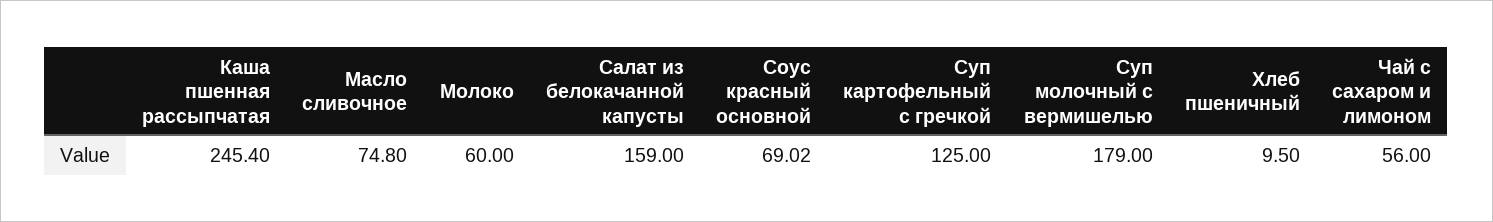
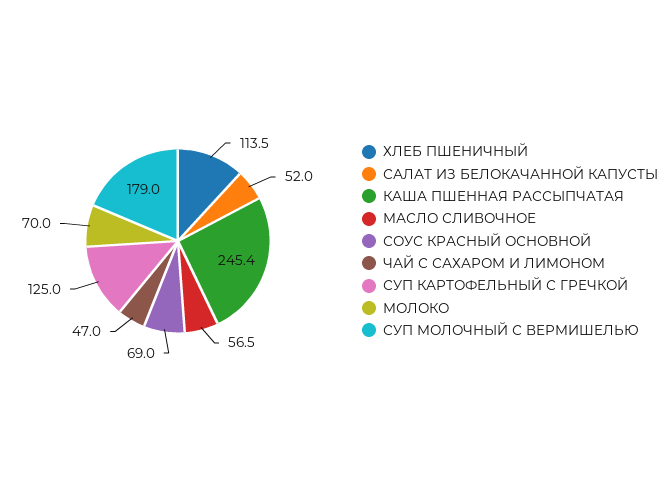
  {
    "Каша пшенная рассыпчатая": 245.4,
-   "Масло сливочное": 74.8,
+   "Масло сливочное": 56.5,
-   "Молоко": 60,
+   "Молоко": 70,
-   "Салат из белокачанной капусты": 159,
+   "Салат из белокачанной капусты": 52,
    "Соус красный основной": 69.02,
    "Суп картофельный с гречкой": 125,
    "Суп молочный с вермишелью": 179,
-   "Хлеб пшеничный": 9.5,
+   "Хлеб пшеничный": 113.5,
-   "Чай с сахаром и лимоном": 56
+   "Чай с сахаром и лимоном": 47
  }

